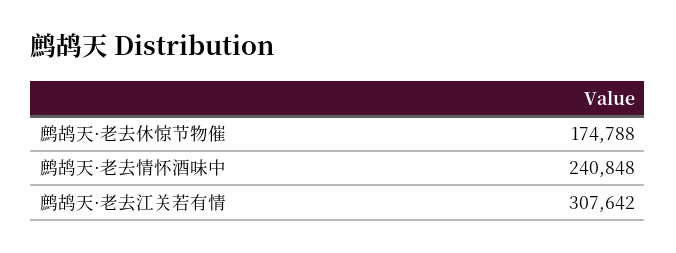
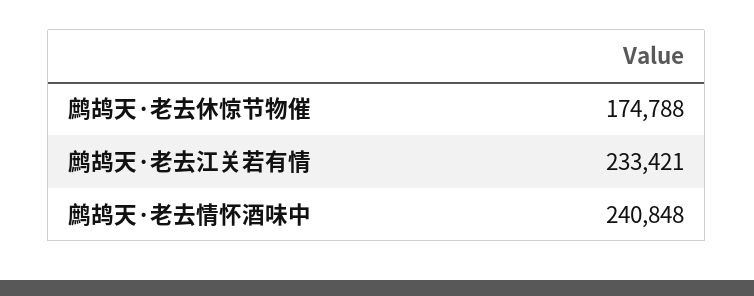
  {
    "鹧鸪天·老去休惊节物催": 174788,
    "鹧鸪天·老去情怀酒味中": 240848,
-   "鹧鸪天·老去江关若有情": 307642
+   "鹧鸪天·老去江关若有情": 233421
  }

